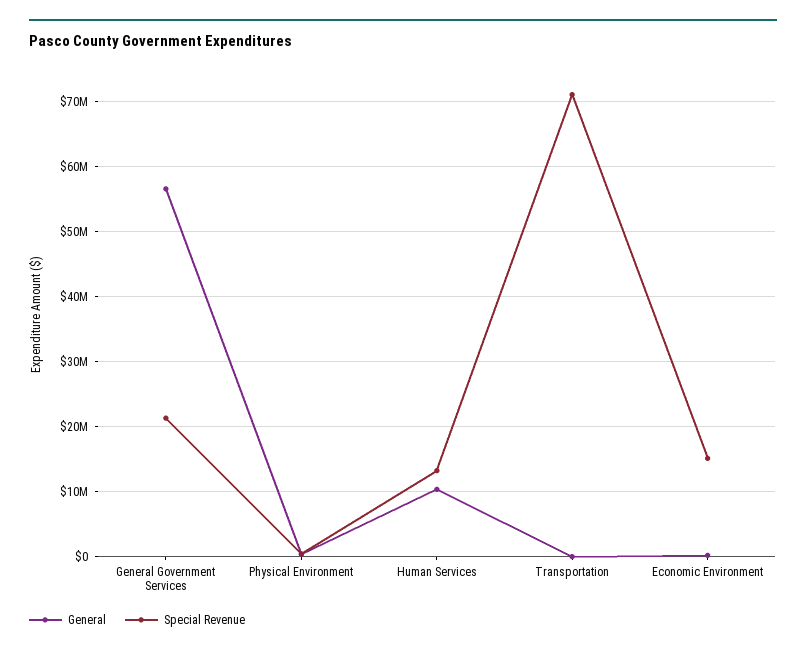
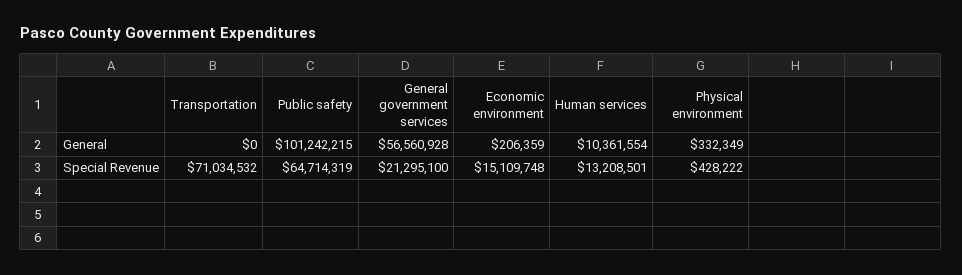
  {
    "General": {
      "General Government Services": 56560928,
      "Physical Environment": 332349,
      "Human Services": 10361554,
      "Transportation": 0,
-     "Economic Environment": 206359
+     "Economic Environment": 206359,
+     "Public safety": 101242215
    },
    "Special Revenue": {
      "General Government Services": 21295100,
      "Physical Environment": 428222,
      "Human Services": 13208501,
      "Transportation": 71034532,
-     "Economic Environment": 15109748
+     "Economic Environment": 15109748,
+     "Public safety": 64714319
    }
  }

